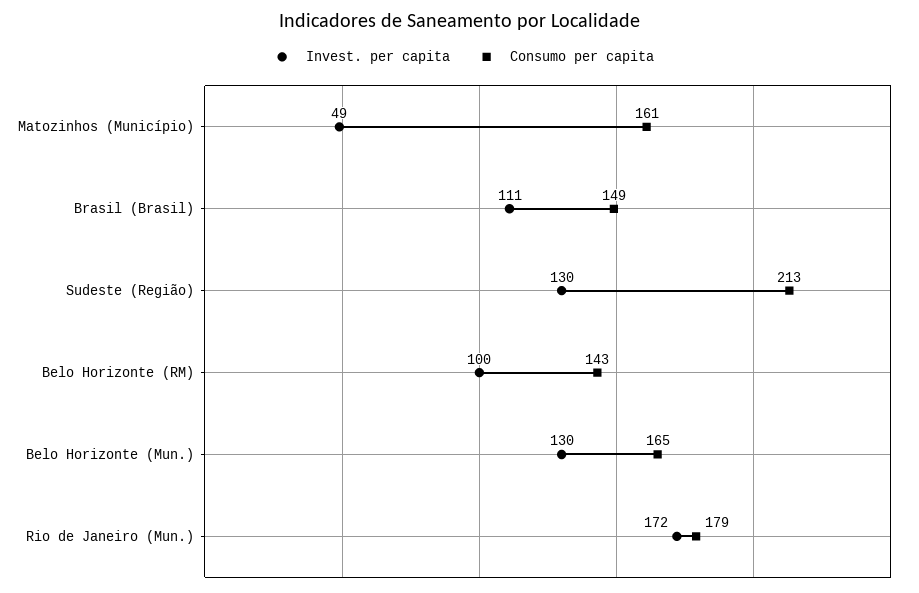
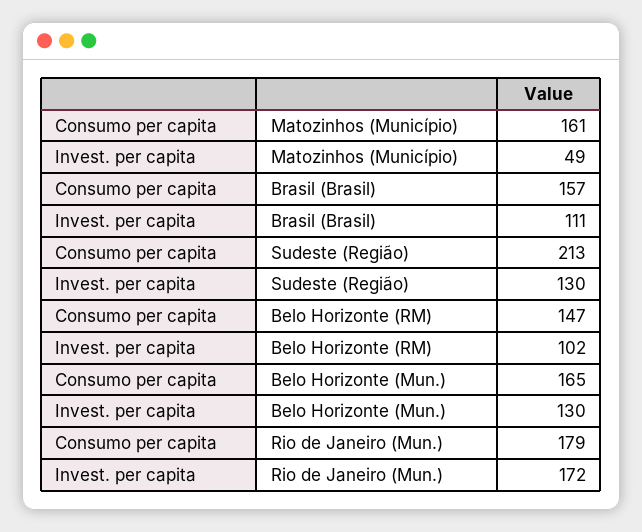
  {
    "Invest. per capita": {
      "Matozinhos (Município)": 49,
      "Brasil (Brasil)": 111,
      "Sudeste (Região)": 130,
-     "Belo Horizonte (RM)": 100,
+     "Belo Horizonte (RM)": 102,
      "Belo Horizonte (Mun.)": 130,
      "Rio de Janeiro (Mun.)": 172
    },
    "Consumo per capita": {
      "Matozinhos (Município)": 161,
-     "Brasil (Brasil)": 149,
+     "Brasil (Brasil)": 157,
      "Sudeste (Região)": 213,
-     "Belo Horizonte (RM)": 143,
+     "Belo Horizonte (RM)": 147,
      "Belo Horizonte (Mun.)": 165,
      "Rio de Janeiro (Mun.)": 179
    }
  }

